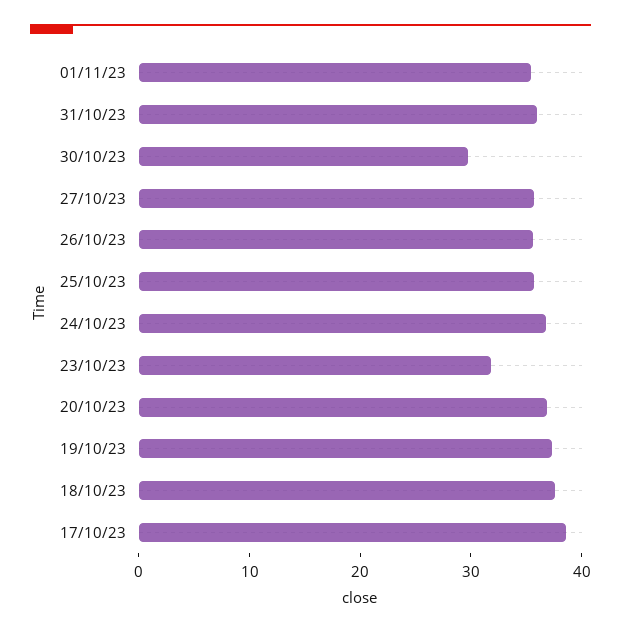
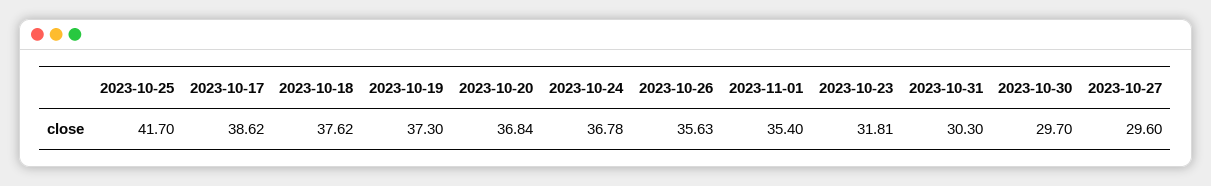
  {
    "01/11/23": 35.4,
-   "31/10/23": 36,
+   "31/10/23": 30.3,
    "30/10/23": 29.7,
-   "27/10/23": 36,
+   "27/10/23": 29.6,
    "26/10/23": 35.63,
-   "25/10/23": 36,
+   "25/10/23": 41.7,
    "24/10/23": 36.78,
    "23/10/23": 31.81,
    "20/10/23": 36.84,
    "19/10/23": 37.3,
    "18/10/23": 37.62,
    "17/10/23": 38.62
  }

